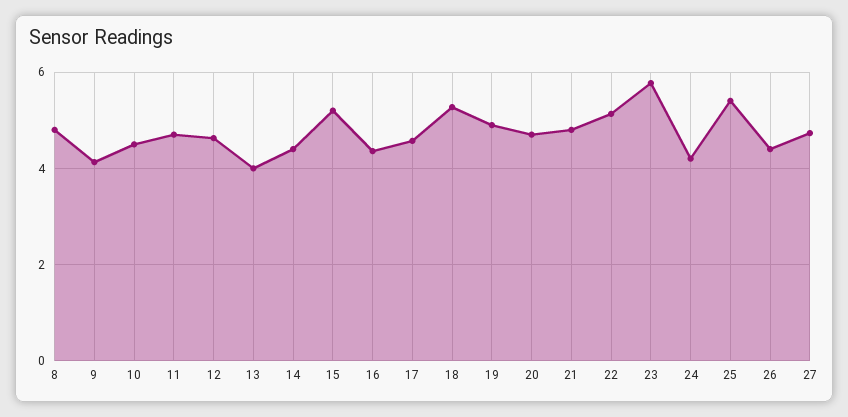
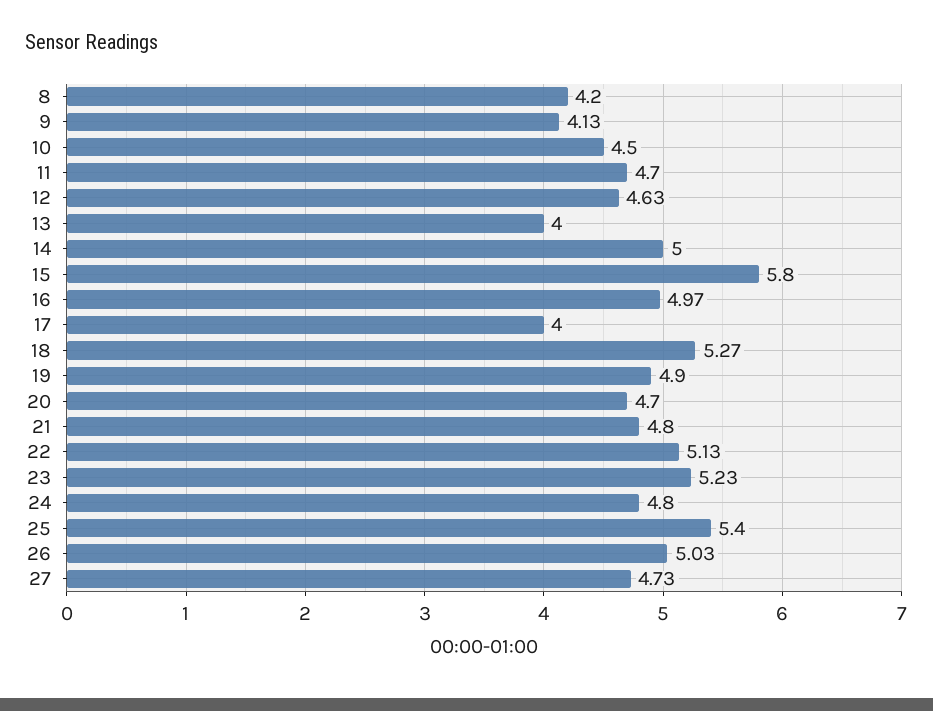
  {
-   "8": 4.8,
+   "8": 4.2,
    "9": 4.13,
    "10": 4.5,
    "11": 4.7,
    "12": 4.63,
    "13": 4,
-   "14": 4.4,
+   "14": 5,
-   "15": 5.2,
+   "15": 5.8,
-   "16": 4.4,
+   "16": 4.97,
-   "17": 4.6,
+   "17": 4,
    "18": 5.27,
    "19": 4.9,
    "20": 4.7,
    "21": 4.8,
    "22": 5.13,
-   "23": 5.8,
+   "23": 5.23,
-   "24": 4.2,
+   "24": 4.8,
    "25": 5.4,
-   "26": 4.4,
+   "26": 5.03,
    "27": 4.73
  }

